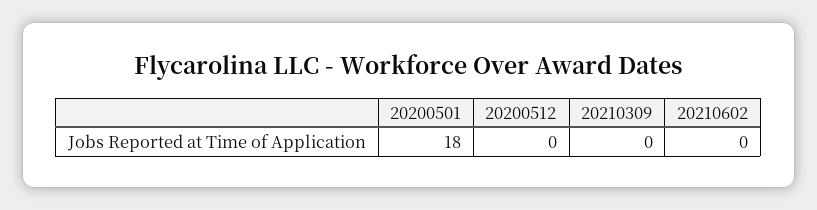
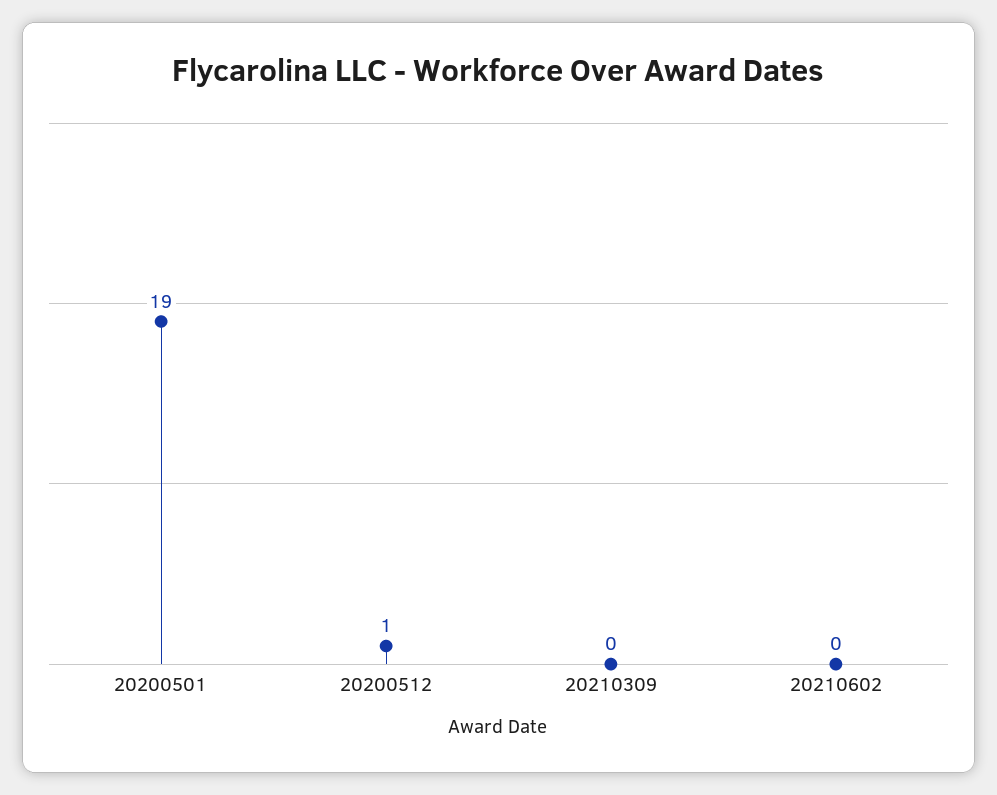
  {
-   "20200501": 18,
+   "20200501": 19,
-   "20200512": 0,
+   "20200512": 1,
    "20210309": 0,
    "20210602": 0
  }

